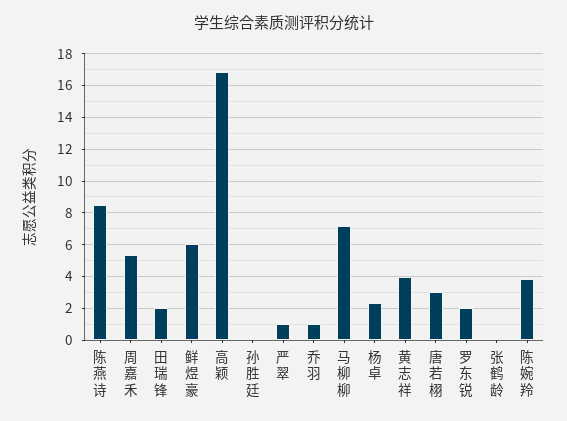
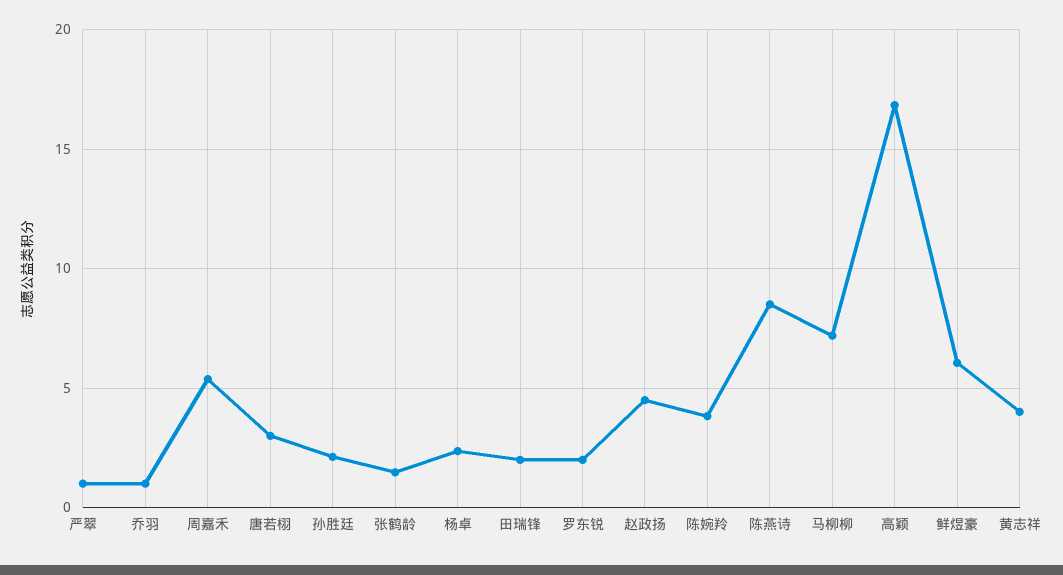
  {
    "陈燕诗": 8.5,
    "周嘉禾": 5.5,
    "田瑞锋": 2,
    "鲜煜豪": 6,
    "高颖": 17,
-   "孙胜廷": 0,
+   "孙胜廷": 2,
    "严翠": 1,
    "乔羽": 1,
    "马柳柳": 7,
    "杨卓": 2.5,
    "黄志祥": 4,
    "唐若栩": 3,
    "罗东锐": 2,
-   "张鹤龄": 0,
+   "张鹤龄": 1.5,
-   "陈婉羚": 4
+   "陈婉羚": 4,
+   "赵政扬": 4.5
  }

